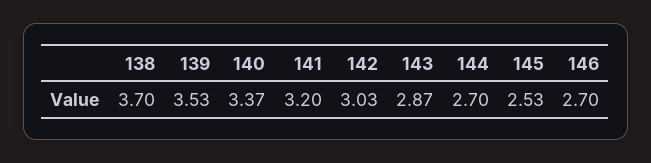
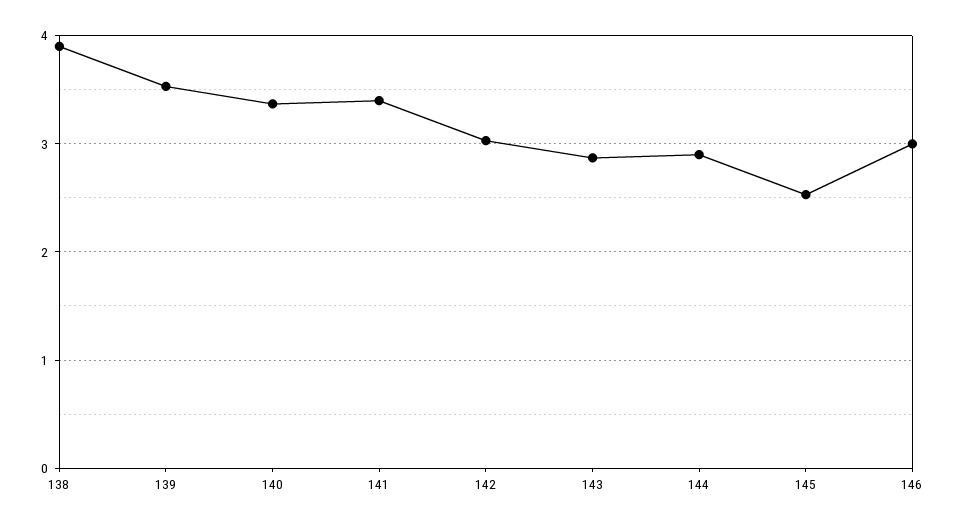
  {
-   "138": 3.7,
+   "138": 3.9,
    "139": 3.53,
    "140": 3.37,
-   "141": 3.2,
+   "141": 3.4,
    "142": 3.03,
    "143": 2.87,
-   "144": 2.7,
+   "144": 2.9,
    "145": 2.53,
-   "146": 2.7
+   "146": 3
  }

